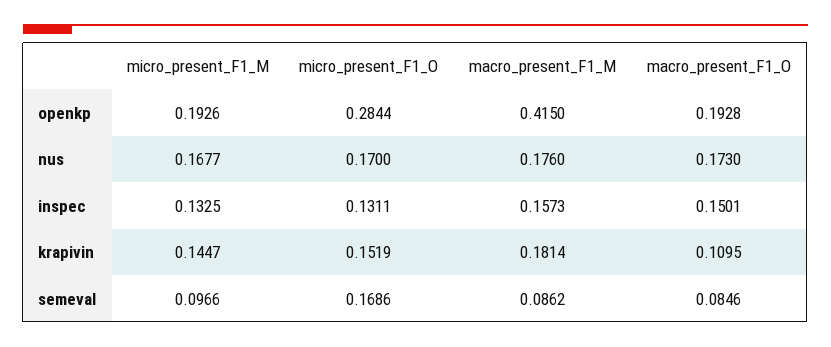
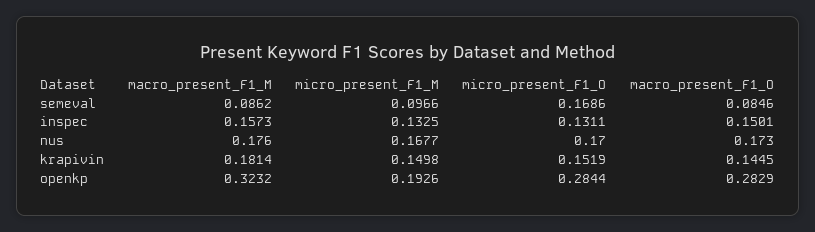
  {
    "micro_present_F1_M": {
      "openkp": 0.1926,
      "nus": 0.1677,
      "inspec": 0.1325,
-     "krapivin": 0.1447,
+     "krapivin": 0.1498,
      "semeval": 0.0966
    },
    "micro_present_F1_O": {
      "openkp": 0.2844,
      "nus": 0.17,
      "inspec": 0.1311,
      "krapivin": 0.1519,
      "semeval": 0.1686
    },
    "macro_present_F1_M": {
-     "openkp": 0.415,
+     "openkp": 0.3232,
      "nus": 0.176,
      "inspec": 0.1573,
      "krapivin": 0.1814,
      "semeval": 0.0862
    },
    "macro_present_F1_O": {
-     "openkp": 0.1928,
+     "openkp": 0.2829,
      "nus": 0.173,
      "inspec": 0.1501,
-     "krapivin": 0.1095,
+     "krapivin": 0.1445,
      "semeval": 0.0846
    }
  }

